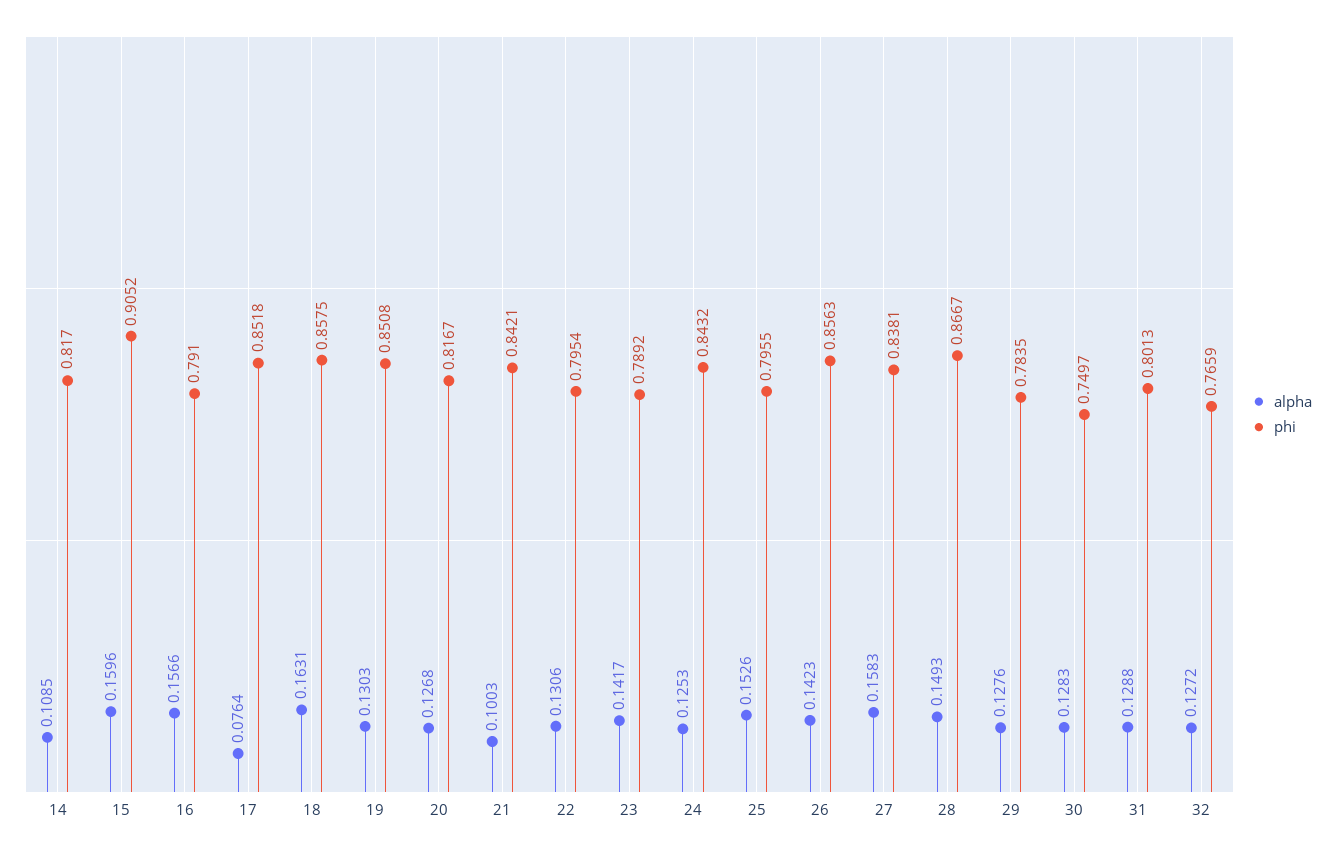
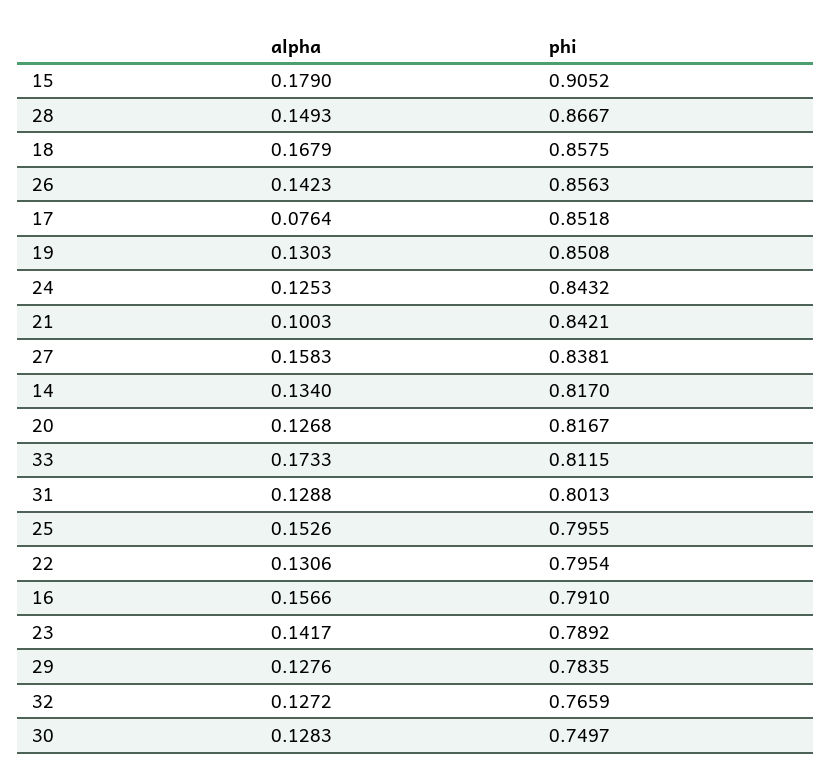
  {
    "alpha": {
-     "14": 0.1085,
+     "14": 0.134,
-     "15": 0.1596,
+     "15": 0.179,
      "16": 0.1566,
      "17": 0.0764,
-     "18": 0.1631,
+     "18": 0.1679,
      "19": 0.1303,
      "20": 0.1268,
      "21": 0.1003,
      "22": 0.1306,
      "23": 0.1417,
      "24": 0.1253,
      "25": 0.1526,
      "26": 0.1423,
      "27": 0.1583,
      "28": 0.1493,
      "29": 0.1276,
      "30": 0.1283,
      "31": 0.1288,
-     "32": 0.1272
+     "32": 0.1272,
+     "33": 0.1733
    },
    "phi": {
      "14": 0.817,
      "15": 0.9052,
      "16": 0.791,
      "17": 0.8518,
      "18": 0.8575,
      "19": 0.8508,
      "20": 0.8167,
      "21": 0.8421,
      "22": 0.7954,
      "23": 0.7892,
      "24": 0.8432,
      "25": 0.7955,
      "26": 0.8563,
      "27": 0.8381,
      "28": 0.8667,
      "29": 0.7835,
      "30": 0.7497,
      "31": 0.8013,
-     "32": 0.7659
+     "32": 0.7659,
+     "33": 0.8115
    }
  }

